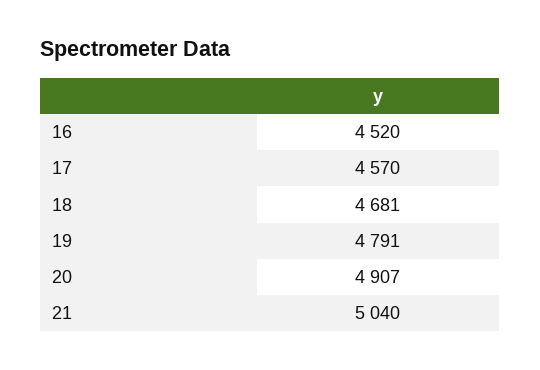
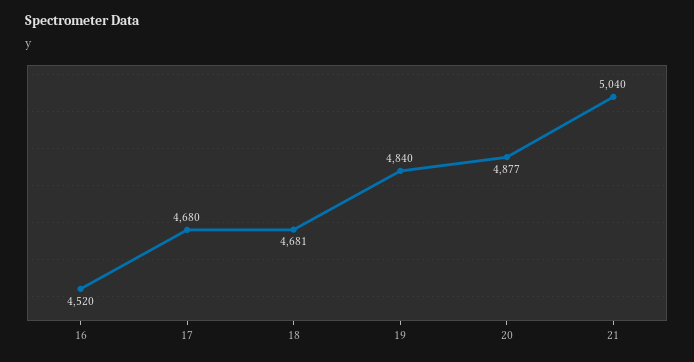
  {
    "16": 4520,
-   "17": 4570,
+   "17": 4680,
    "18": 4681,
-   "19": 4791,
+   "19": 4840,
-   "20": 4907,
+   "20": 4877,
    "21": 5040
  }

